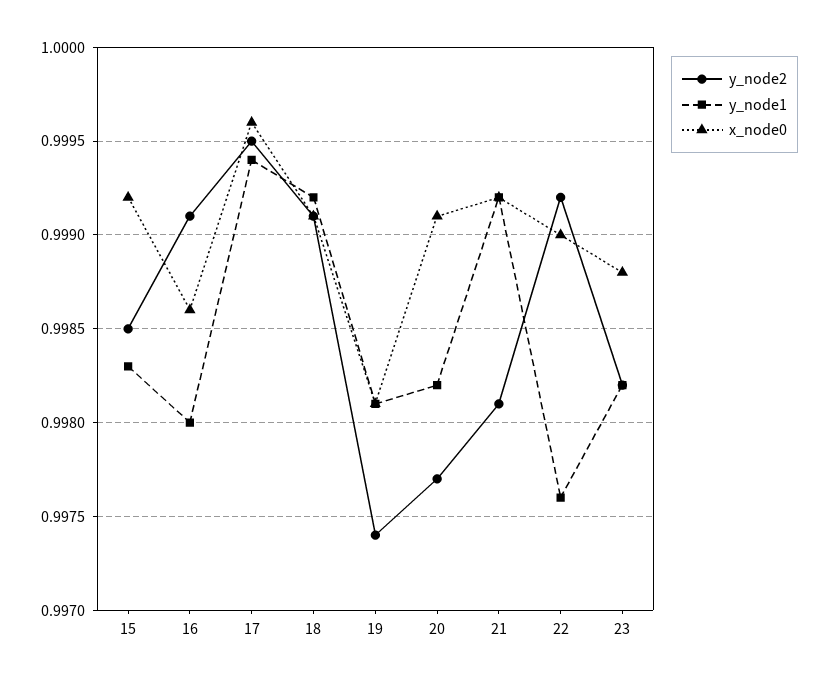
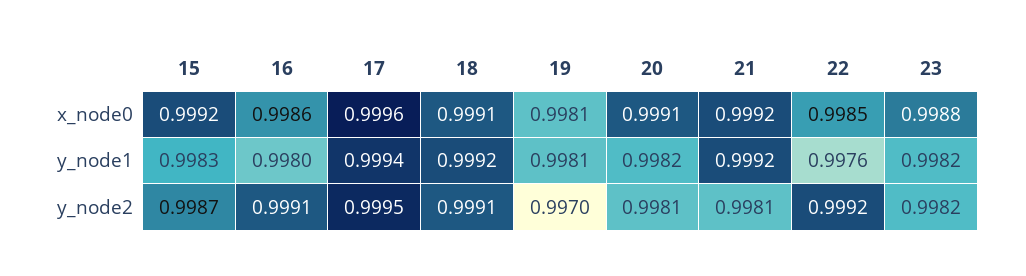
  {
    "y_node2": {
-     "15": 0.9985,
+     "15": 0.9987,
      "16": 0.9991,
      "17": 0.9995,
      "18": 0.9991,
-     "19": 0.9974,
+     "19": 0.997,
-     "20": 0.9977,
+     "20": 0.9981,
      "21": 0.9981,
      "22": 0.9992,
      "23": 0.9982
    },
    "y_node1": {
      "15": 0.9983,
      "16": 0.998,
      "17": 0.9994,
      "18": 0.9992,
      "19": 0.9981,
      "20": 0.9982,
      "21": 0.9992,
      "22": 0.9976,
      "23": 0.9982
    },
    "x_node0": {
      "15": 0.9992,
      "16": 0.9986,
      "17": 0.9996,
      "18": 0.9991,
      "19": 0.9981,
      "20": 0.9991,
      "21": 0.9992,
-     "22": 0.999,
+     "22": 0.9985,
      "23": 0.9988
    }
  }

